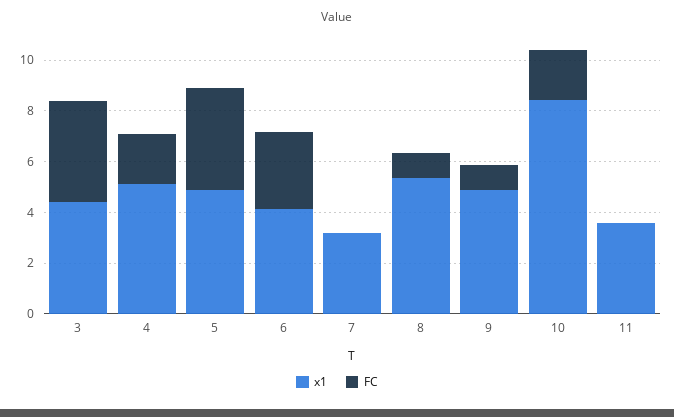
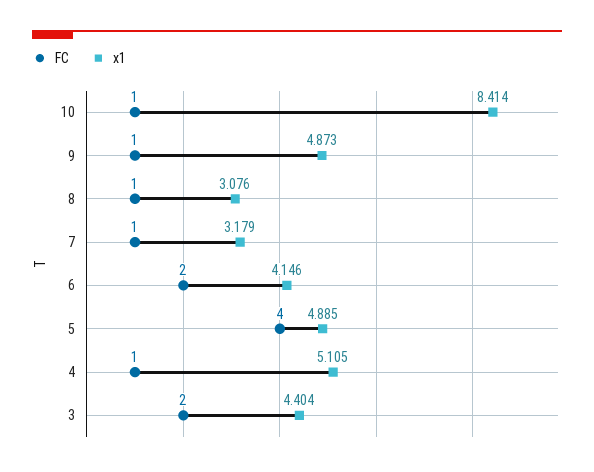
  {
    "x1": {
      "3": 4.404,
      "4": 5.105,
      "5": 4.885,
      "6": 4.146,
      "7": 3.179,
-     "8": 5.5,
+     "8": 3.076,
      "9": 4.873,
-     "10": 8.414,
+     "10": 8.414
-     "11": 3.5
    },
    "FC": {
-     "3": 4,
+     "3": 2,
-     "4": 2,
+     "4": 1,
      "5": 4,
-     "6": 3,
+     "6": 2,
-     "7": 0,
+     "7": 1,
      "8": 1,
      "9": 1,
-     "10": 2,
+     "10": 1
-     "11": 0
    }
  }

